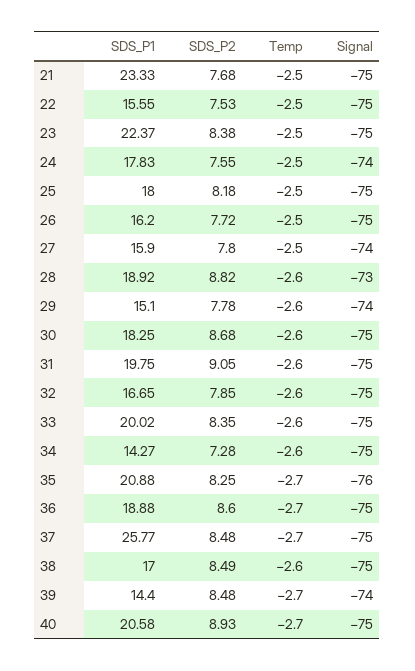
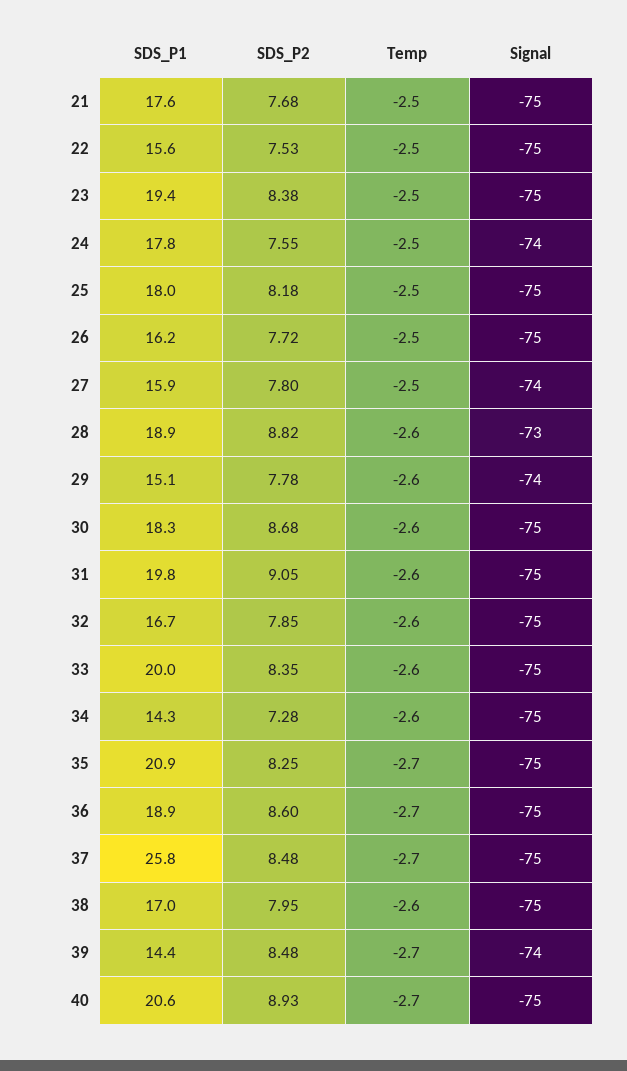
  {
    "SDS_P1": {
-     "21": 23.33,
+     "21": 17.6,
      "22": 15.55,
-     "23": 22.37,
+     "23": 19.4,
      "24": 17.83,
      "25": 18,
      "26": 16.2,
      "27": 15.9,
      "28": 18.92,
      "29": 15.1,
      "30": 18.25,
      "31": 19.75,
      "32": 16.65,
      "33": 20.02,
      "34": 14.27,
      "35": 20.88,
      "36": 18.88,
      "37": 25.77,
      "38": 17,
      "39": 14.4,
      "40": 20.58
    },
    "SDS_P2": {
      "21": 7.68,
      "22": 7.53,
      "23": 8.38,
      "24": 7.55,
      "25": 8.18,
      "26": 7.72,
      "27": 7.8,
      "28": 8.82,
      "29": 7.78,
      "30": 8.68,
      "31": 9.05,
      "32": 7.85,
      "33": 8.35,
      "34": 7.28,
      "35": 8.25,
      "36": 8.6,
      "37": 8.48,
-     "38": 8.49,
+     "38": 7.95,
      "39": 8.48,
      "40": 8.93
    },
    "Temp": {
      "21": -2.5,
      "22": -2.5,
      "23": -2.5,
      "24": -2.5,
      "25": -2.5,
      "26": -2.5,
      "27": -2.5,
      "28": -2.6,
      "29": -2.6,
      "30": -2.6,
      "31": -2.6,
      "32": -2.6,
      "33": -2.6,
      "34": -2.6,
      "35": -2.7,
      "36": -2.7,
      "37": -2.7,
      "38": -2.6,
      "39": -2.7,
      "40": -2.7
    },
    "Signal": {
      "21": -75,
      "22": -75,
      "23": -75,
      "24": -74,
      "25": -75,
      "26": -75,
      "27": -74,
      "28": -73,
      "29": -74,
      "30": -75,
      "31": -75,
      "32": -75,
      "33": -75,
      "34": -75,
-     "35": -76,
+     "35": -75,
      "36": -75,
      "37": -75,
      "38": -75,
      "39": -74,
      "40": -75
    }
  }

